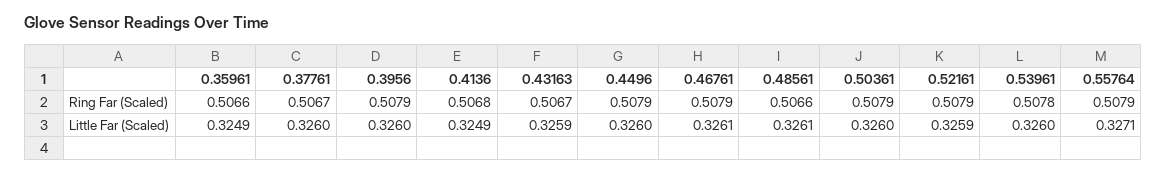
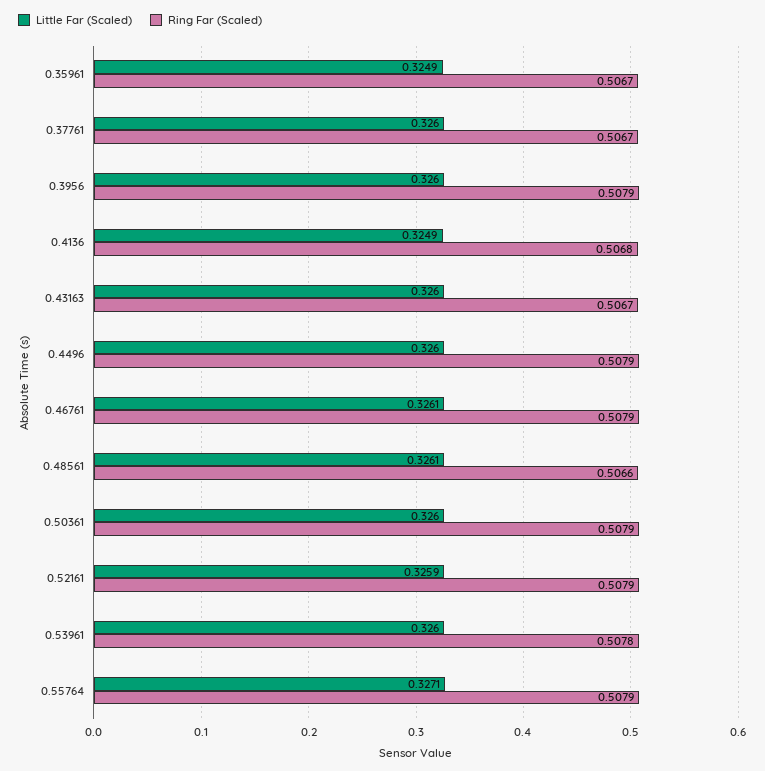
  {
    "Ring Far (Scaled)": {
-     "0.35961": 0.5066,
+     "0.35961": 0.5067,
      "0.37761": 0.5067,
      "0.3956": 0.5079,
      "0.4136": 0.5068,
      "0.43163": 0.5067,
      "0.4496": 0.5079,
      "0.46761": 0.5079,
      "0.48561": 0.5066,
      "0.50361": 0.5079,
      "0.52161": 0.5079,
      "0.53961": 0.5078,
      "0.55764": 0.5079
    },
    "Little Far (Scaled)": {
      "0.35961": 0.3249,
      "0.37761": 0.326,
      "0.3956": 0.326,
      "0.4136": 0.3249,
-     "0.43163": 0.3259,
+     "0.43163": 0.326,
      "0.4496": 0.326,
      "0.46761": 0.3261,
      "0.48561": 0.3261,
      "0.50361": 0.326,
      "0.52161": 0.3259,
      "0.53961": 0.326,
      "0.55764": 0.3271
    }
  }

